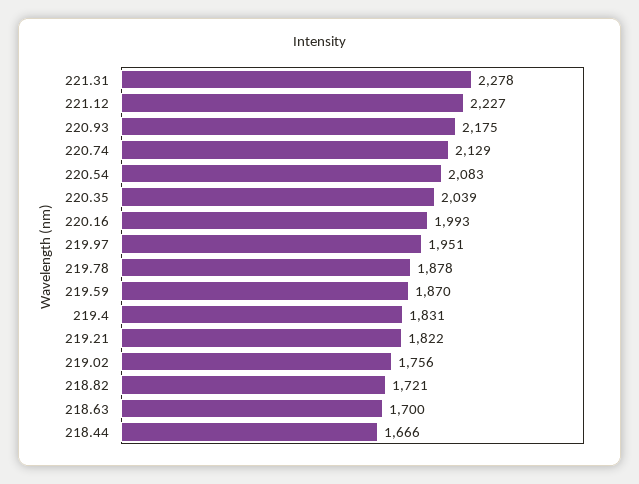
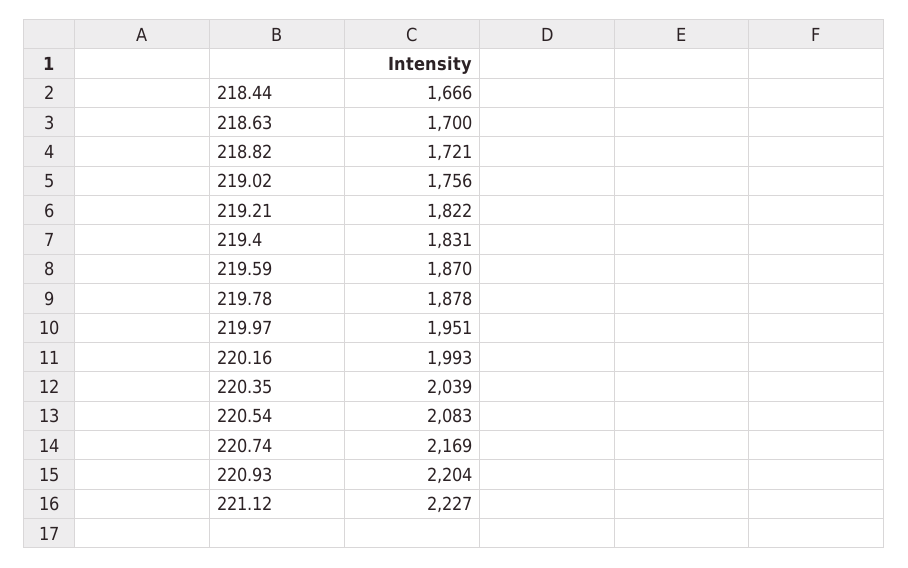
  {
-   "221.31": 2278,
    "221.12": 2227,
-   "220.93": 2175,
+   "220.93": 2204,
-   "220.74": 2129,
+   "220.74": 2169,
    "220.54": 2083,
    "220.35": 2039,
    "220.16": 1993,
    "219.97": 1951,
    "219.78": 1878,
    "219.59": 1870,
    "219.4": 1831,
    "219.21": 1822,
    "219.02": 1756,
    "218.82": 1721,
    "218.63": 1700,
    "218.44": 1666
  }

